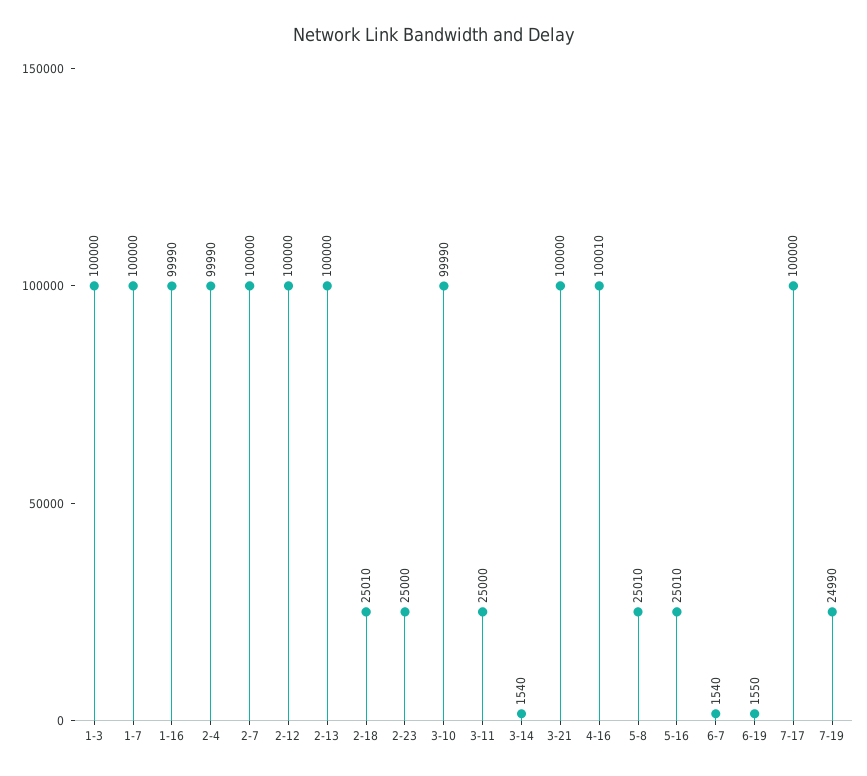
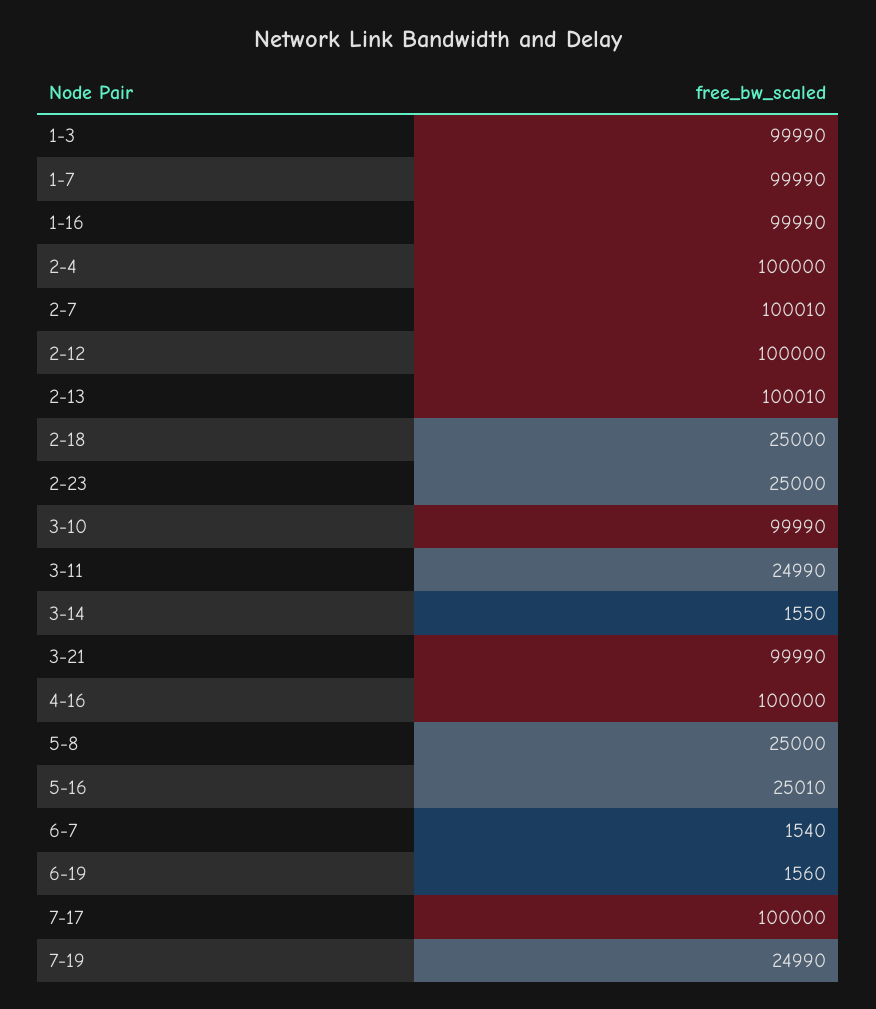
  {
-   "1-3": 100000,
+   "1-3": 99990,
-   "1-7": 100000,
+   "1-7": 99990,
    "1-16": 99990,
-   "2-4": 99990,
+   "2-4": 100000,
-   "2-7": 100000,
+   "2-7": 100010,
    "2-12": 100000,
-   "2-13": 100000,
+   "2-13": 100010,
-   "2-18": 25010,
+   "2-18": 25000,
    "2-23": 25000,
    "3-10": 99990,
-   "3-11": 25000,
+   "3-11": 24990,
-   "3-14": 1540,
+   "3-14": 1550,
-   "3-21": 100000,
+   "3-21": 99990,
-   "4-16": 100010,
+   "4-16": 100000,
-   "5-8": 25010,
+   "5-8": 25000,
    "5-16": 25010,
    "6-7": 1540,
-   "6-19": 1550,
+   "6-19": 1560,
    "7-17": 100000,
    "7-19": 24990
  }

